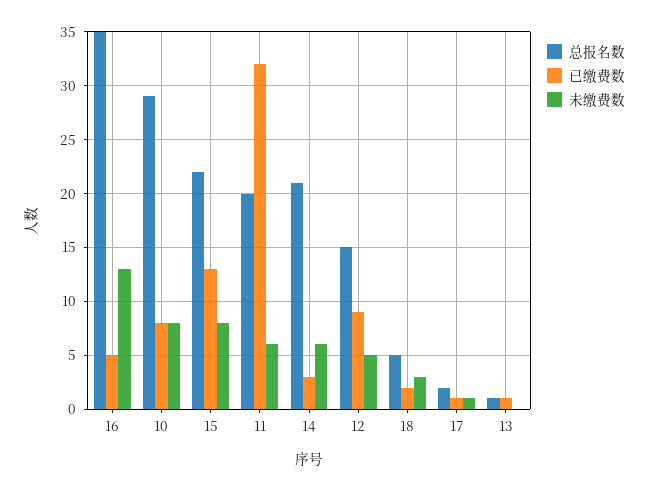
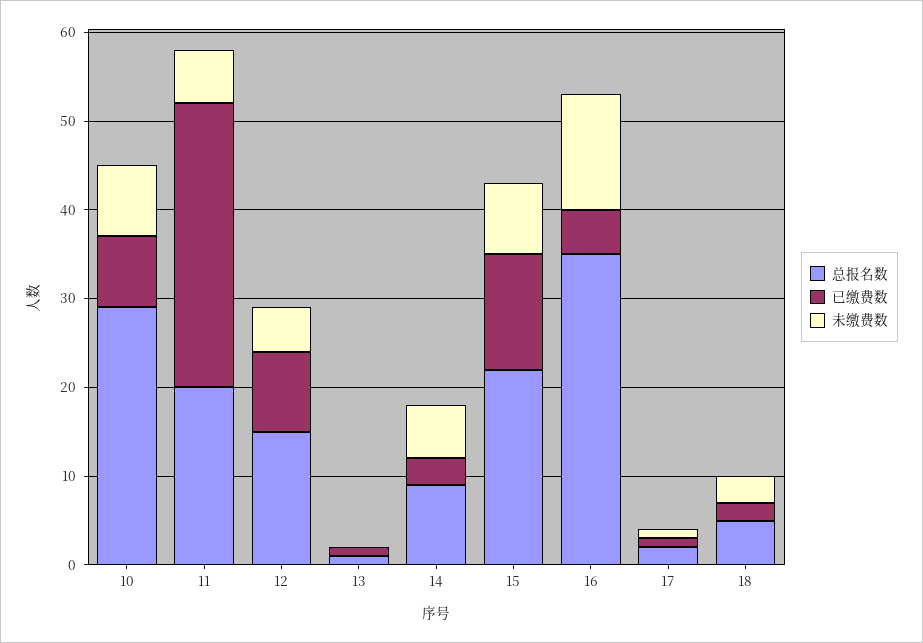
  {
    "总报名数": {
      "16": 35,
      "10": 29,
      "15": 22,
      "11": 20,
-     "14": 21,
+     "14": 9,
      "12": 15,
      "18": 5,
      "17": 2,
      "13": 1
    },
    "已缴费数": {
      "16": 5,
      "10": 8,
      "15": 13,
      "11": 32,
      "14": 3,
      "12": 9,
      "18": 2,
      "17": 1,
      "13": 1
    },
    "未缴费数": {
      "16": 13,
      "10": 8,
      "15": 8,
      "11": 6,
      "14": 6,
      "12": 5,
      "18": 3,
      "17": 1,
      "13": 0
    }
  }

